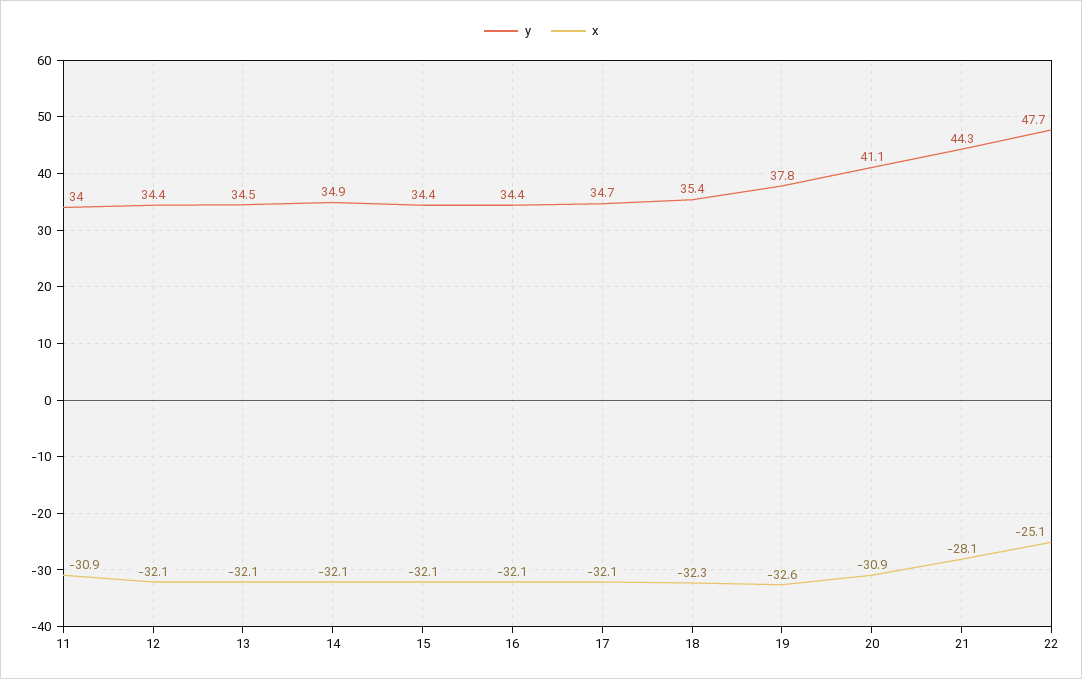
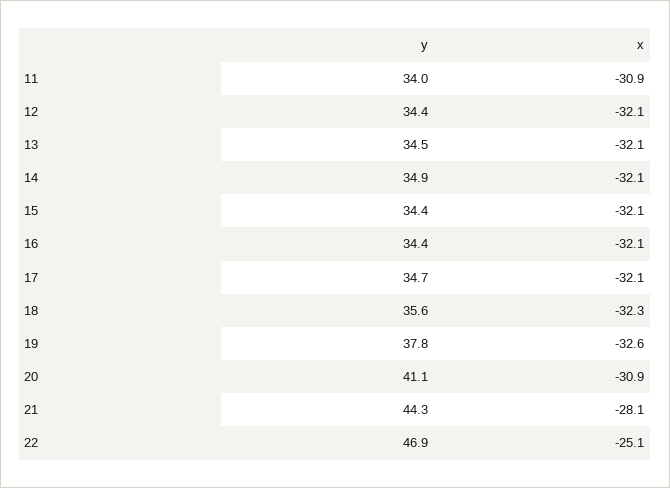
  {
    "y": {
      "11": 34,
      "12": 34.4,
      "13": 34.5,
      "14": 34.9,
      "15": 34.4,
      "16": 34.4,
      "17": 34.7,
-     "18": 35.4,
+     "18": 35.6,
      "19": 37.8,
      "20": 41.1,
      "21": 44.3,
-     "22": 47.7
+     "22": 46.9
    },
    "x": {
      "11": -30.9,
      "12": -32.1,
      "13": -32.1,
      "14": -32.1,
      "15": -32.1,
      "16": -32.1,
      "17": -32.1,
      "18": -32.3,
      "19": -32.6,
      "20": -30.9,
      "21": -28.1,
      "22": -25.1
    }
  }

